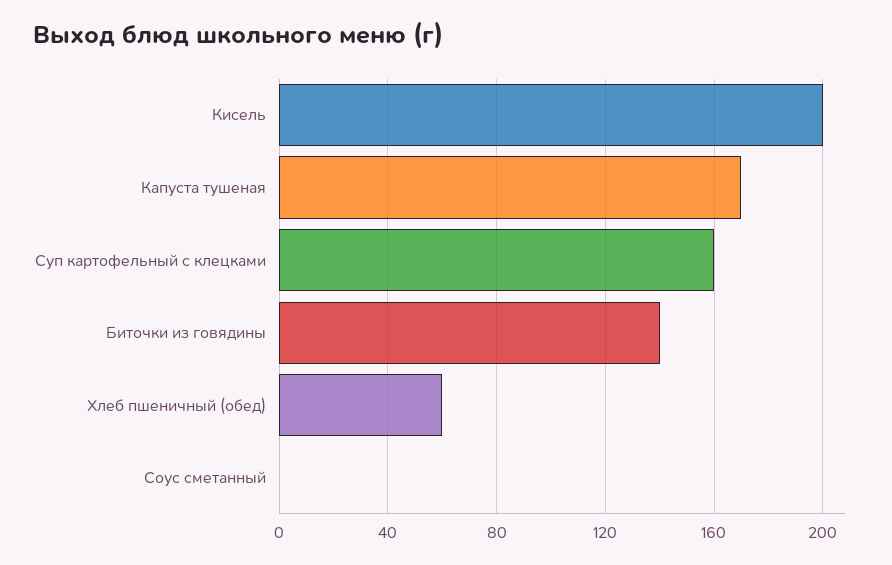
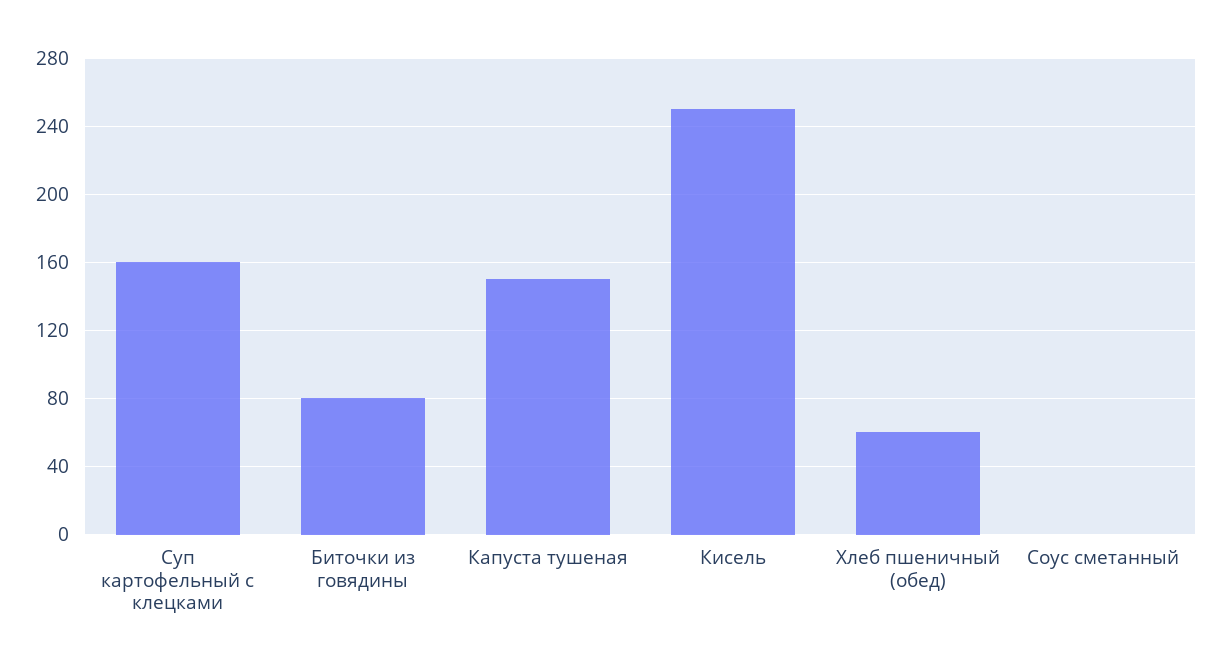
  {
-   "Кисель": 200,
+   "Кисель": 250,
-   "Капуста тушеная": 170,
+   "Капуста тушеная": 150,
    "Суп картофельный с клецками": 160,
-   "Биточки из говядины": 140,
+   "Биточки из говядины": 80,
    "Хлеб пшеничный (обед)": 60,
    "Соус сметанный": 0
  }

